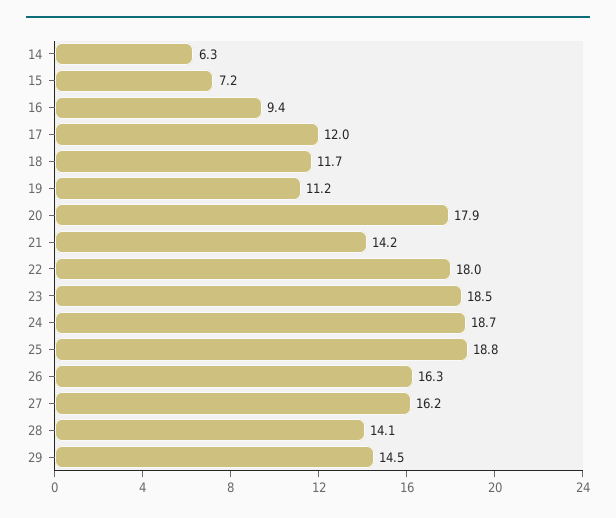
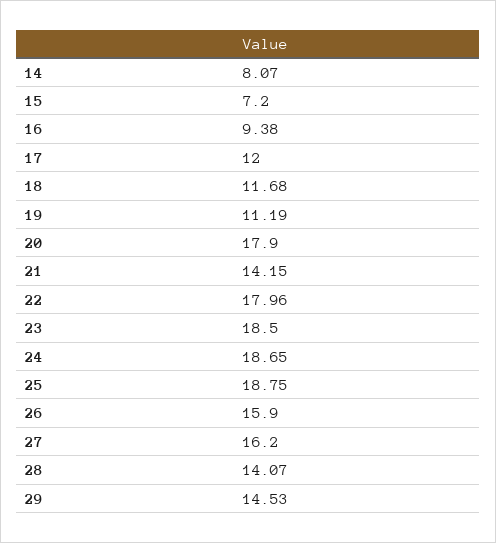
  {
-   "14": 6.3,
+   "14": 8.07,
    "15": 7.2,
    "16": 9.38,
    "17": 12,
    "18": 11.68,
    "19": 11.19,
    "20": 17.9,
    "21": 14.15,
    "22": 17.96,
    "23": 18.5,
    "24": 18.65,
    "25": 18.75,
-   "26": 16.3,
+   "26": 15.9,
    "27": 16.2,
    "28": 14.07,
    "29": 14.53
  }

